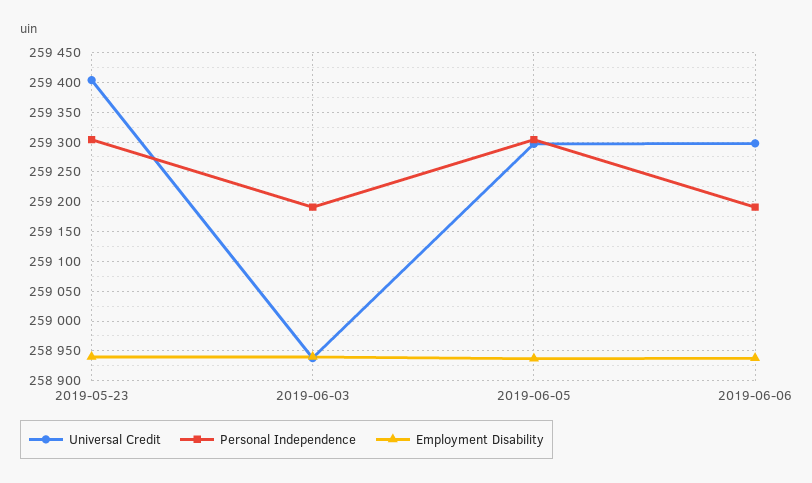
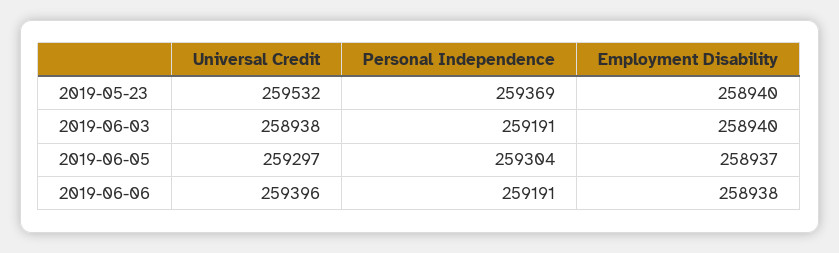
  {
    "Universal Credit": {
-     "2019-05-23": 259400,
+     "2019-05-23": 259532,
      "2019-06-03": 258938,
      "2019-06-05": 259297,
-     "2019-06-06": 259300
+     "2019-06-06": 259396
    },
    "Personal Independence": {
-     "2019-05-23": 259300,
+     "2019-05-23": 259369,
      "2019-06-03": 259191,
      "2019-06-05": 259304,
      "2019-06-06": 259191
    },
    "Employment Disability": {
      "2019-05-23": 258940,
      "2019-06-03": 258940,
      "2019-06-05": 258937,
      "2019-06-06": 258938
    }
  }

